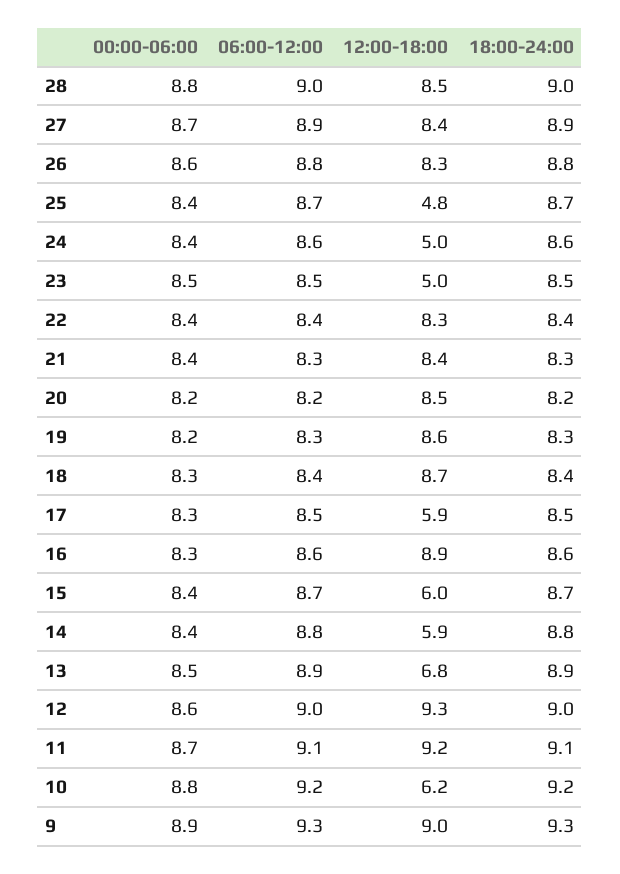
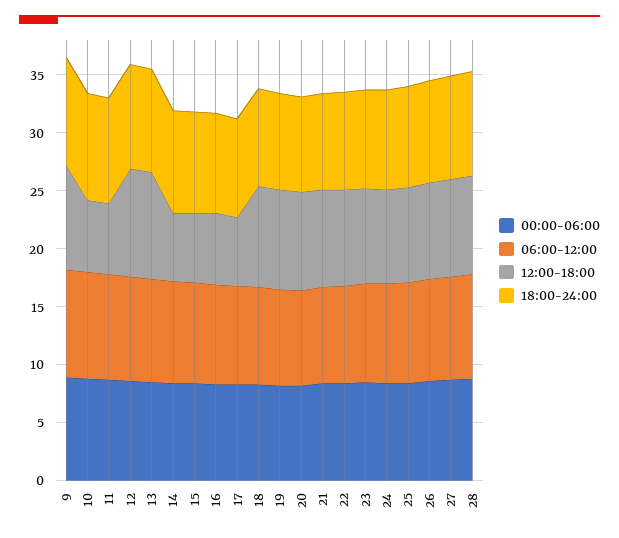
  {
    "00:00-06:00": {
      "28": 8.8,
      "27": 8.7,
      "26": 8.6,
      "25": 8.4,
      "24": 8.4,
      "23": 8.5,
      "22": 8.4,
      "21": 8.4,
      "20": 8.2,
      "19": 8.2,
      "18": 8.3,
      "17": 8.3,
      "16": 8.3,
      "15": 8.4,
      "14": 8.4,
      "13": 8.5,
      "12": 8.6,
      "11": 8.7,
      "10": 8.8,
      "9": 8.9
    },
    "06:00-12:00": {
      "28": 9,
      "27": 8.9,
      "26": 8.8,
      "25": 8.7,
      "24": 8.6,
      "23": 8.5,
      "22": 8.4,
      "21": 8.3,
      "20": 8.2,
      "19": 8.3,
      "18": 8.4,
      "17": 8.5,
      "16": 8.6,
      "15": 8.7,
      "14": 8.8,
      "13": 8.9,
      "12": 9,
      "11": 9.1,
      "10": 9.2,
      "9": 9.3
    },
    "12:00-18:00": {
      "28": 8.5,
      "27": 8.4,
      "26": 8.3,
-     "25": 4.8,
+     "25": 8,
-     "24": 5,
+     "24": 8,
-     "23": 5,
+     "23": 8,
      "22": 8.3,
      "21": 8.4,
      "20": 8.5,
      "19": 8.6,
      "18": 8.7,
      "17": 5.9,
-     "16": 8.9,
+     "16": 6,
      "15": 6,
      "14": 5.9,
-     "13": 6.8,
+     "13": 9,
      "12": 9.3,
-     "11": 9.2,
+     "11": 6,
      "10": 6.2,
      "9": 9
    },
    "18:00-24:00": {
      "28": 9,
      "27": 8.9,
      "26": 8.8,
      "25": 8.7,
      "24": 8.6,
      "23": 8.5,
      "22": 8.4,
      "21": 8.3,
      "20": 8.2,
      "19": 8.3,
      "18": 8.4,
      "17": 8.5,
      "16": 8.6,
      "15": 8.7,
      "14": 8.8,
      "13": 8.9,
      "12": 9,
      "11": 9.1,
      "10": 9.2,
      "9": 9.3
    }
  }

